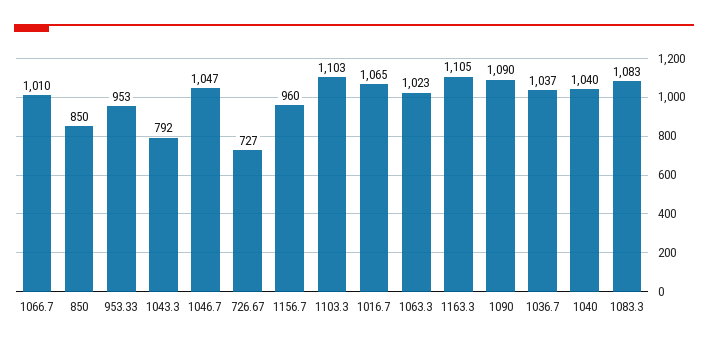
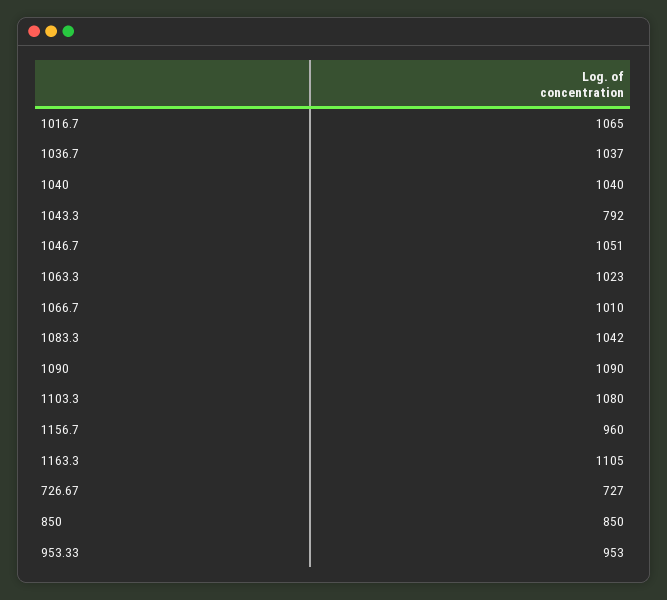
  {
    "1066.7": 1010,
    "850": 850,
    "953.33": 953,
    "1043.3": 792,
-   "1046.7": 1047,
+   "1046.7": 1051,
    "726.67": 727,
    "1156.7": 960,
-   "1103.3": 1103,
+   "1103.3": 1080,
    "1016.7": 1065,
    "1063.3": 1023,
    "1163.3": 1105,
    "1090": 1090,
    "1036.7": 1037,
    "1040": 1040,
-   "1083.3": 1083
+   "1083.3": 1042
  }

